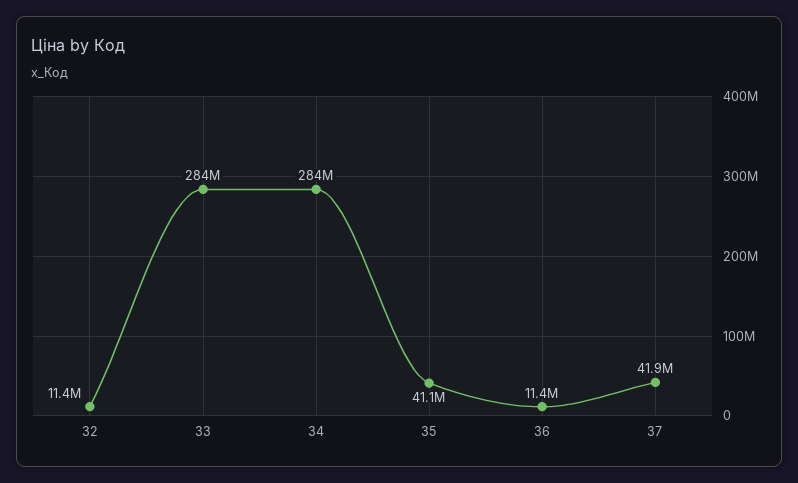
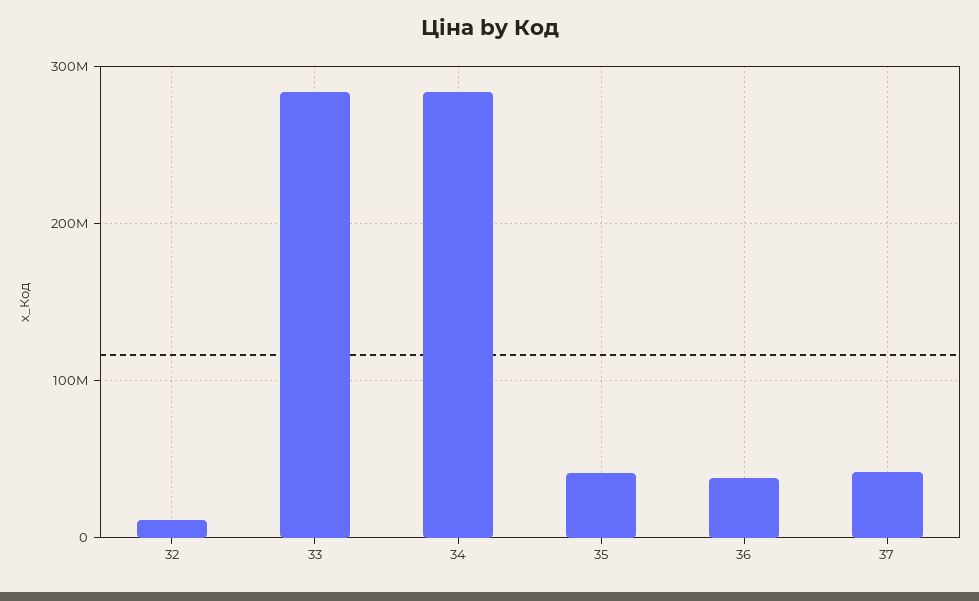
  {
    "32": 11400000,
    "33": 284000000,
    "34": 284000000,
    "35": 41100000,
-   "36": 11400000,
+   "36": 40000000,
    "37": 41900000
  }

